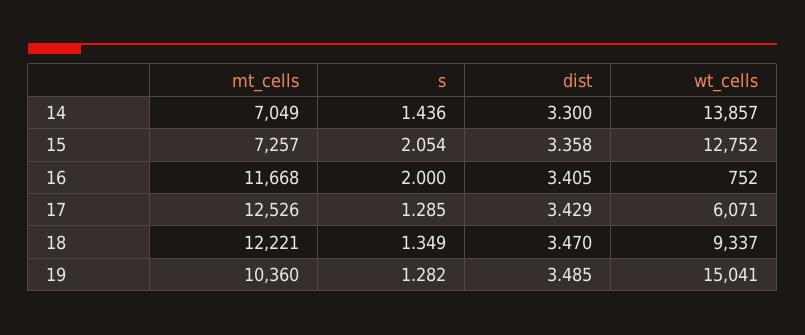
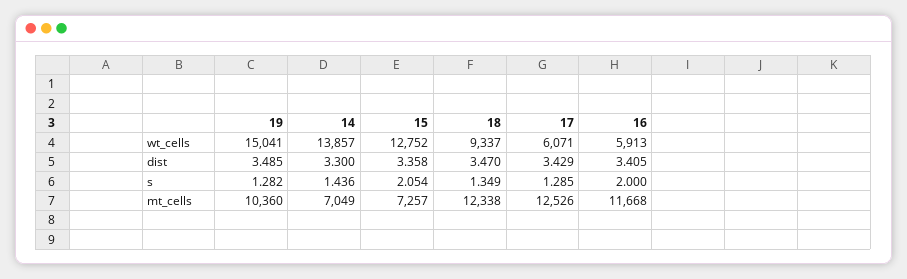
  {
    "mt_cells": {
      "14": 7049,
      "15": 7257,
      "16": 11668,
      "17": 12526,
-     "18": 12221,
+     "18": 12338,
      "19": 10360
    },
    "s": {
      "14": 1.436,
      "15": 2.054,
      "16": 2,
      "17": 1.285,
      "18": 1.349,
      "19": 1.282
    },
    "dist": {
      "14": 3.3,
      "15": 3.358,
      "16": 3.405,
      "17": 3.429,
      "18": 3.47,
      "19": 3.485
    },
    "wt_cells": {
      "14": 13857,
      "15": 12752,
-     "16": 752,
+     "16": 5913,
      "17": 6071,
      "18": 9337,
      "19": 15041
    }
  }

